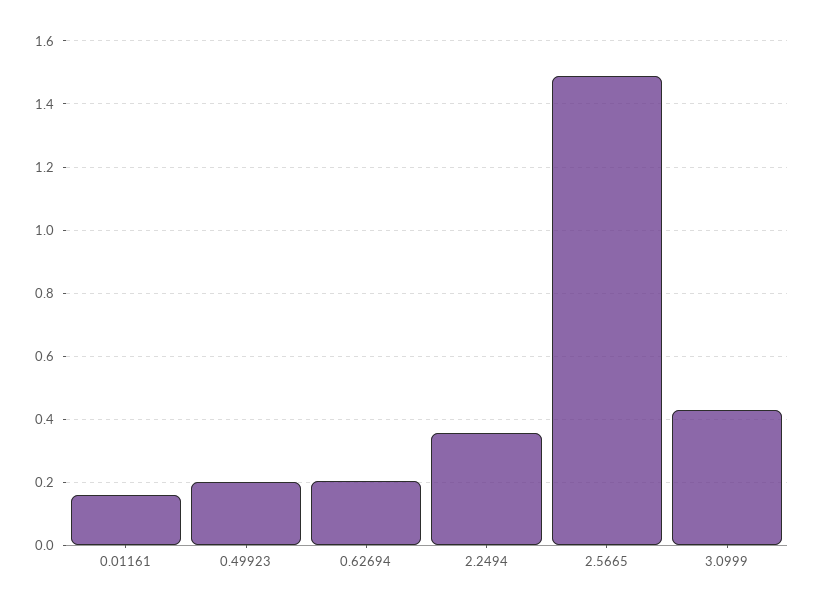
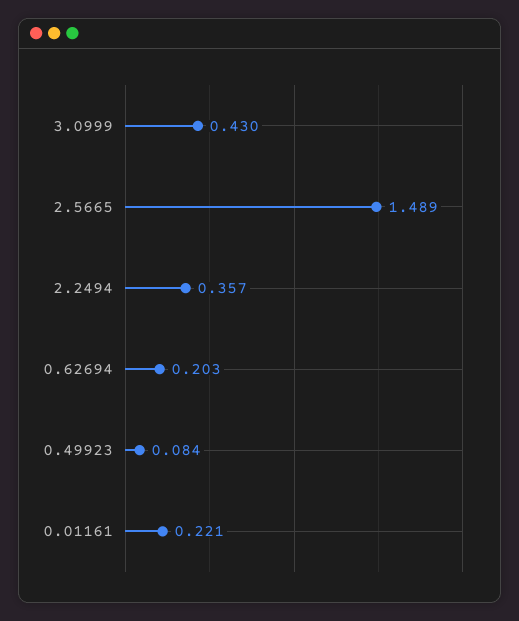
  {
-   "0.01161": 0.16,
+   "0.01161": 0.221,
-   "0.49923": 0.2,
+   "0.49923": 0.084,
    "0.62694": 0.203,
    "2.2494": 0.357,
    "2.5665": 1.489,
    "3.0999": 0.43
  }

